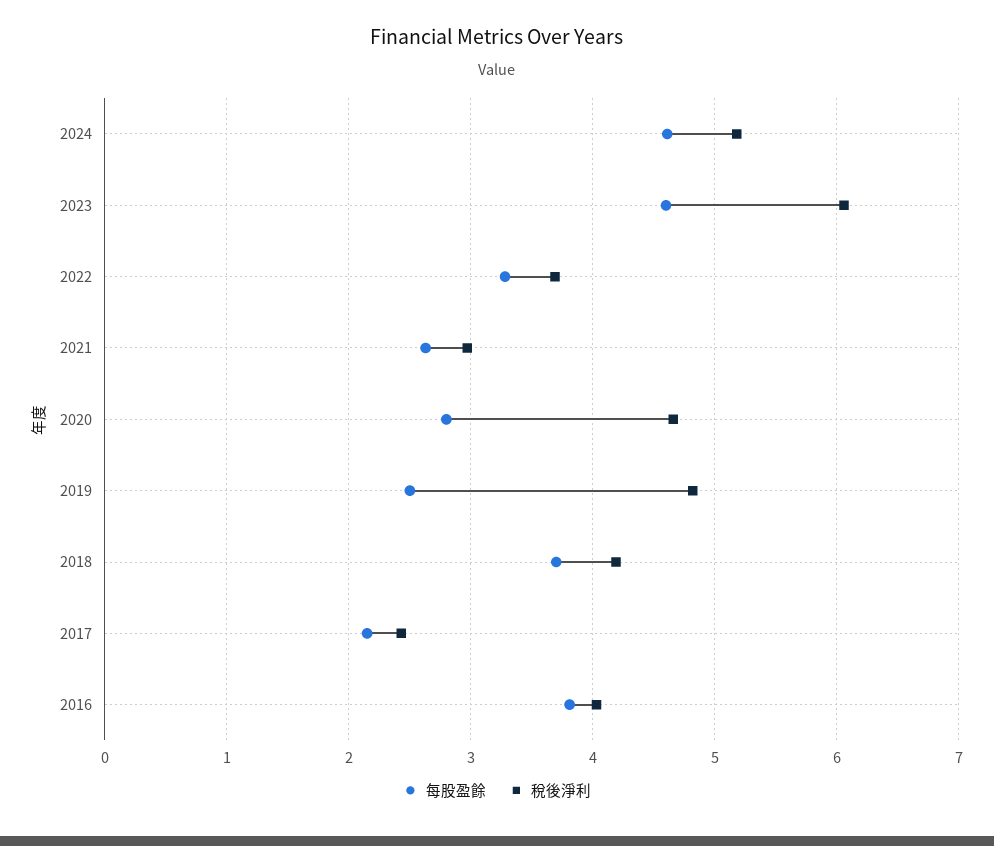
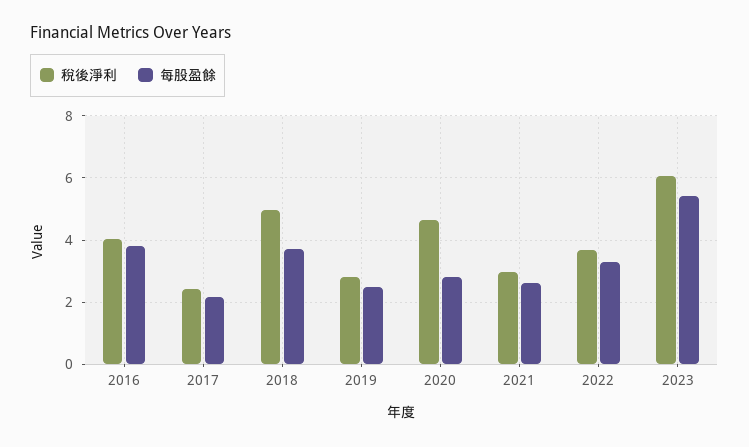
  {
    "每股盈餘": {
-     "2024": 4.6,
-     "2023": 4.6,
+     "2023": 5.4,
      "2022": 3.3,
      "2021": 2.6,
      "2020": 2.8,
      "2019": 2.5,
      "2018": 3.7,
      "2017": 2.2,
      "2016": 3.8
    },
    "稅後淨利": {
-     "2024": 5.2,
      "2023": 6.1,
      "2022": 3.7,
      "2021": 3,
      "2020": 4.7,
-     "2019": 4.8,
+     "2019": 2.8,
-     "2018": 4.2,
+     "2018": 5,
      "2017": 2.4,
      "2016": 4
    }
  }

